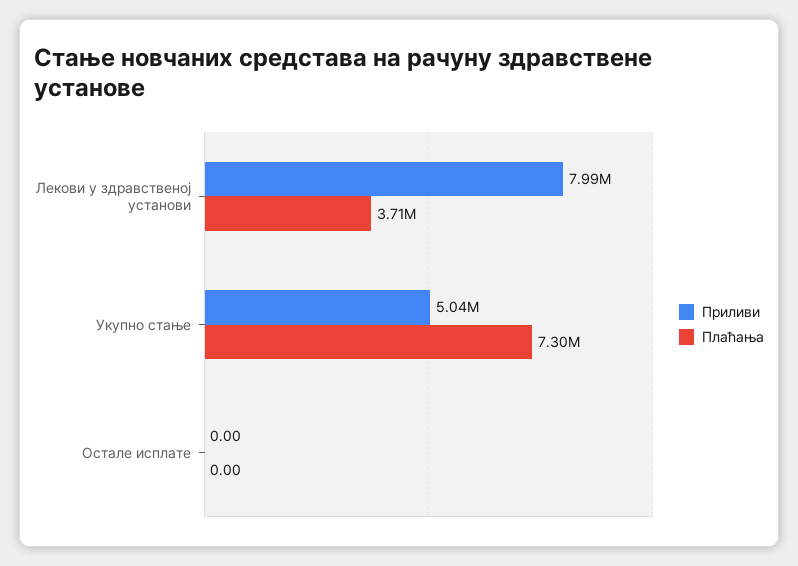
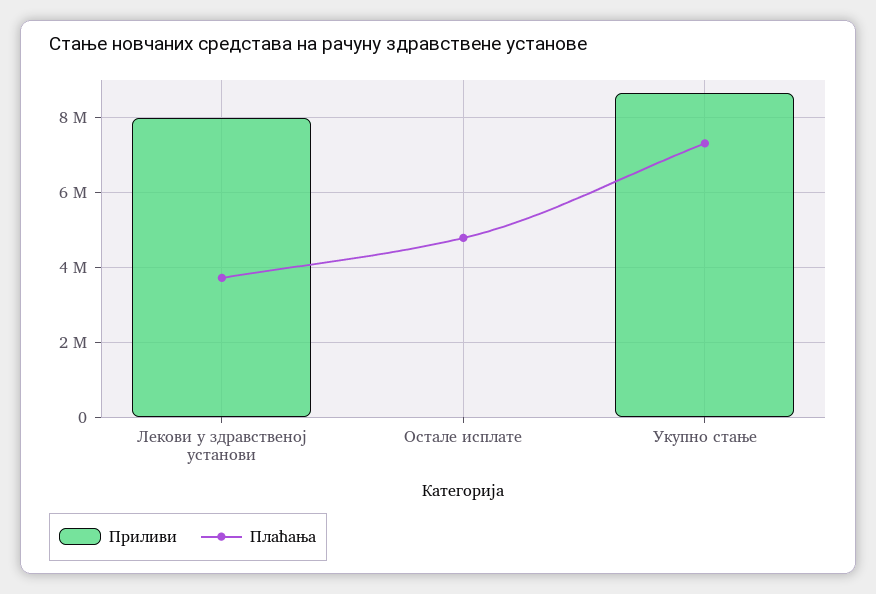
  {
    "Приливи": {
      "Лекови у здравственој установи": 7990000,
-     "Укупно стање": 5040000,
+     "Укупно стање": 8600000,
      "Остале исплате": 0
    },
    "Плаћања": {
      "Лекови у здравственој установи": 3710000,
      "Укупно стање": 7300000,
-     "Остале исплате": 0
+     "Остале исплате": 4800000
    }
  }

